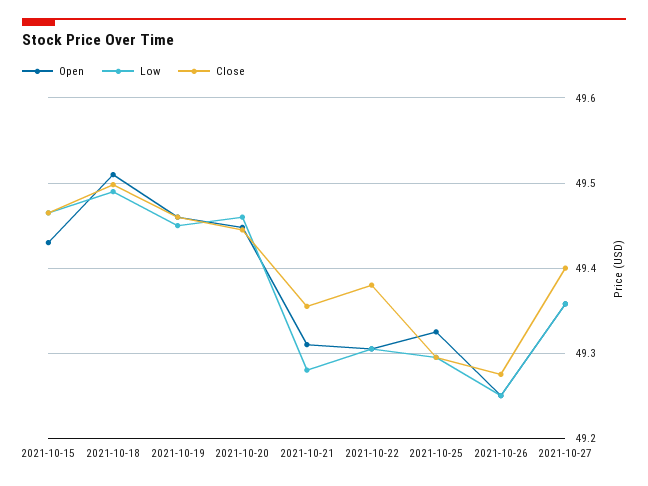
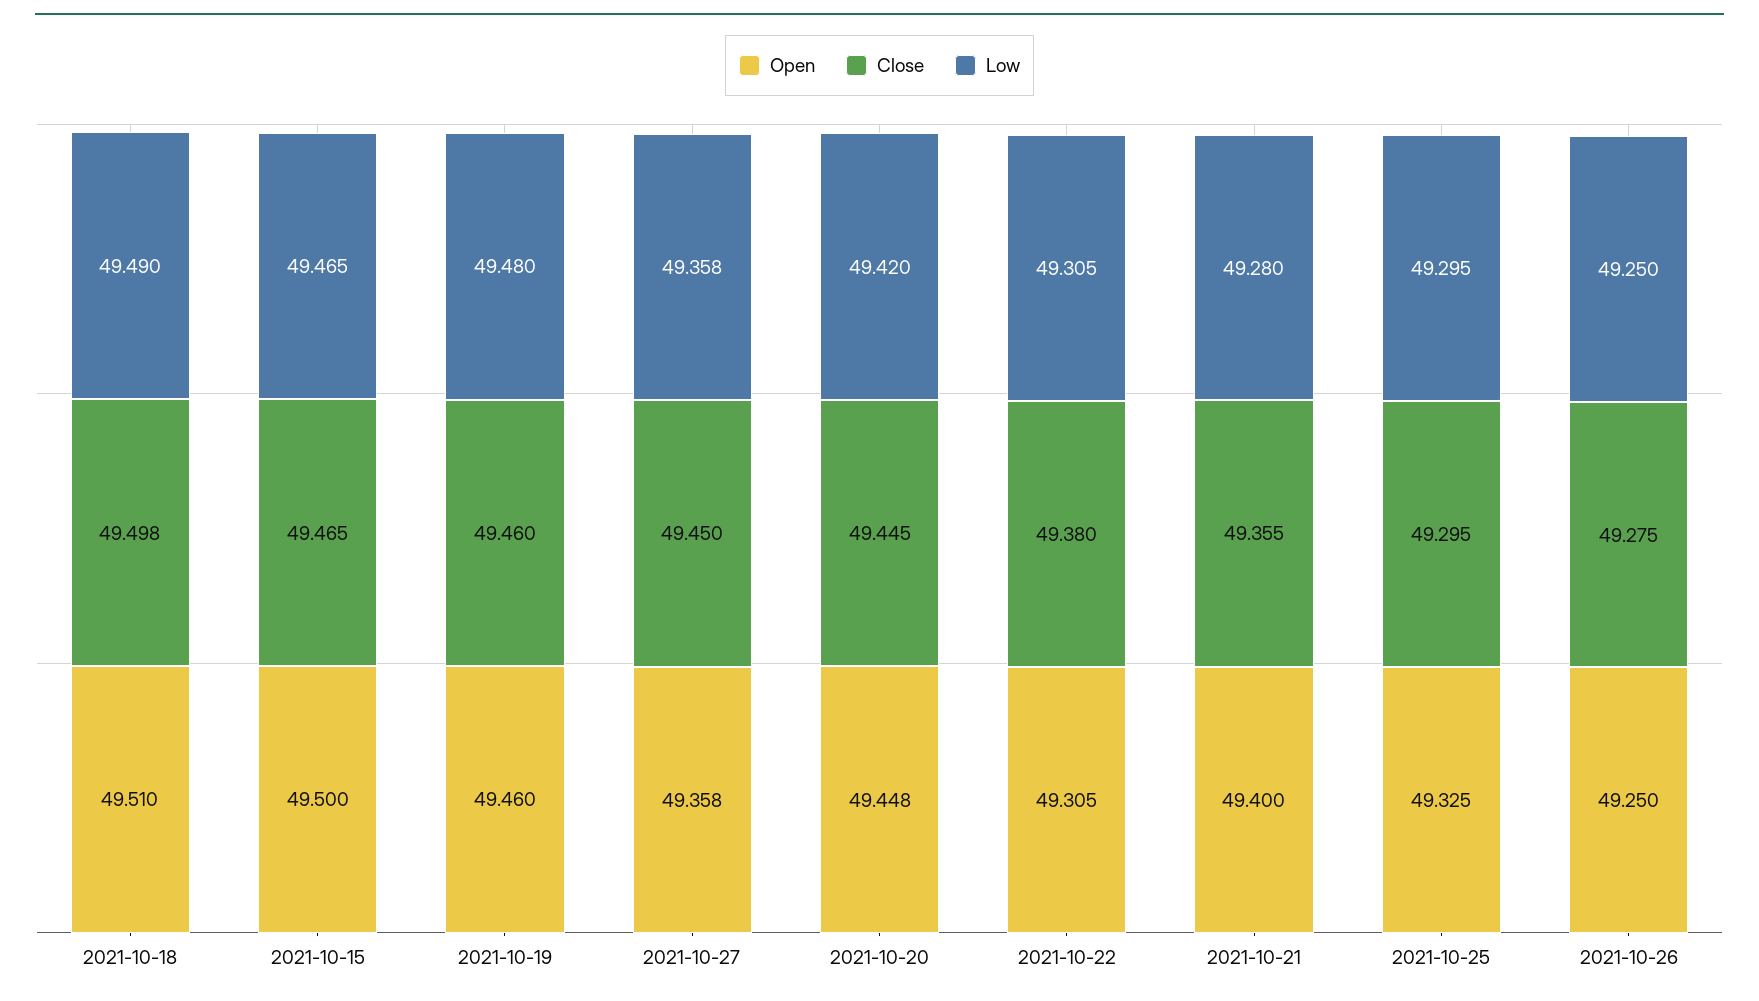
  {
    "Open": {
-     "2021-10-15": 49.43,
+     "2021-10-15": 49.5,
      "2021-10-18": 49.51,
      "2021-10-19": 49.46,
      "2021-10-20": 49.448,
-     "2021-10-21": 49.31,
+     "2021-10-21": 49.4,
      "2021-10-22": 49.305,
      "2021-10-25": 49.325,
      "2021-10-26": 49.25,
      "2021-10-27": 49.358
    },
    "Low": {
      "2021-10-15": 49.465,
      "2021-10-18": 49.49,
-     "2021-10-19": 49.45,
+     "2021-10-19": 49.48,
-     "2021-10-20": 49.46,
+     "2021-10-20": 49.42,
      "2021-10-21": 49.28,
      "2021-10-22": 49.305,
      "2021-10-25": 49.295,
      "2021-10-26": 49.25,
      "2021-10-27": 49.358
    },
    "Close": {
      "2021-10-15": 49.465,
      "2021-10-18": 49.498,
      "2021-10-19": 49.46,
      "2021-10-20": 49.445,
      "2021-10-21": 49.355,
      "2021-10-22": 49.38,
      "2021-10-25": 49.295,
      "2021-10-26": 49.275,
-     "2021-10-27": 49.4
+     "2021-10-27": 49.45
    }
  }

